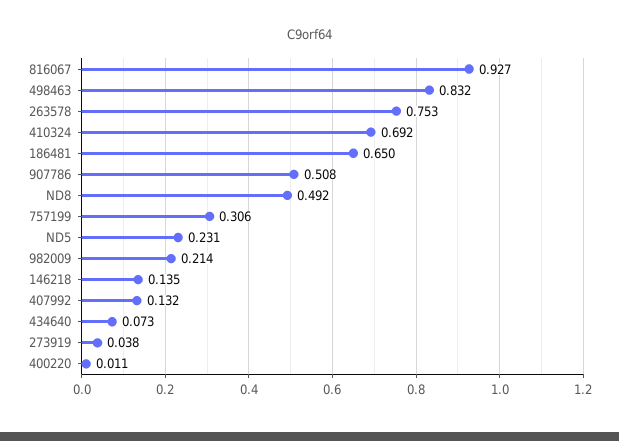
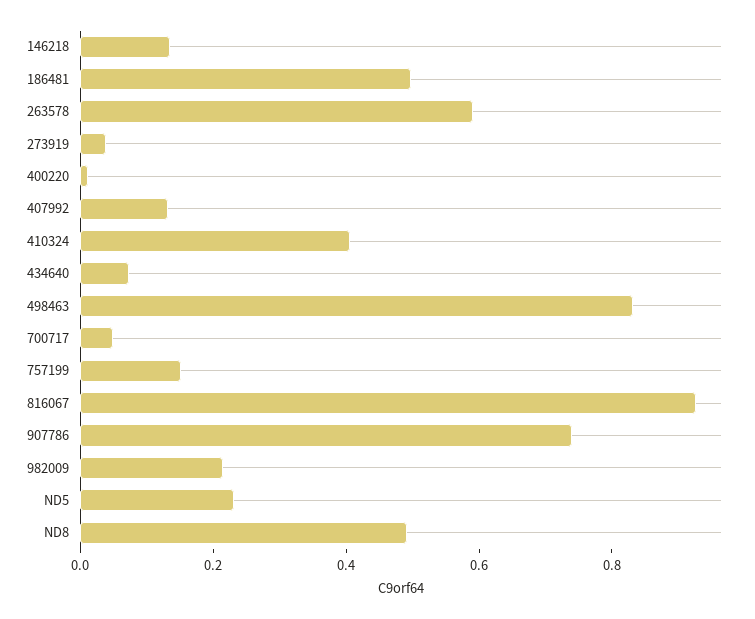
  {
    "816067": 0.927,
    "498463": 0.832,
-   "263578": 0.753,
+   "263578": 0.6,
-   "410324": 0.692,
+   "410324": 0.4,
-   "186481": 0.65,
+   "186481": 0.5,
-   "907786": 0.508,
+   "907786": 0.75,
    "ND8": 0.492,
-   "757199": 0.306,
+   "757199": 0.15,
    "ND5": 0.231,
    "982009": 0.214,
    "146218": 0.135,
    "407992": 0.132,
    "434640": 0.073,
    "273919": 0.038,
-   "400220": 0.011
+   "400220": 0.011,
+   "700717": 0.05
  }

